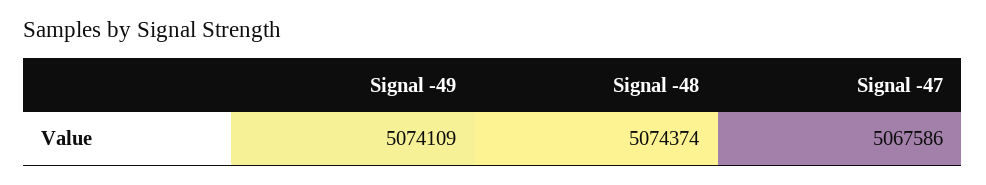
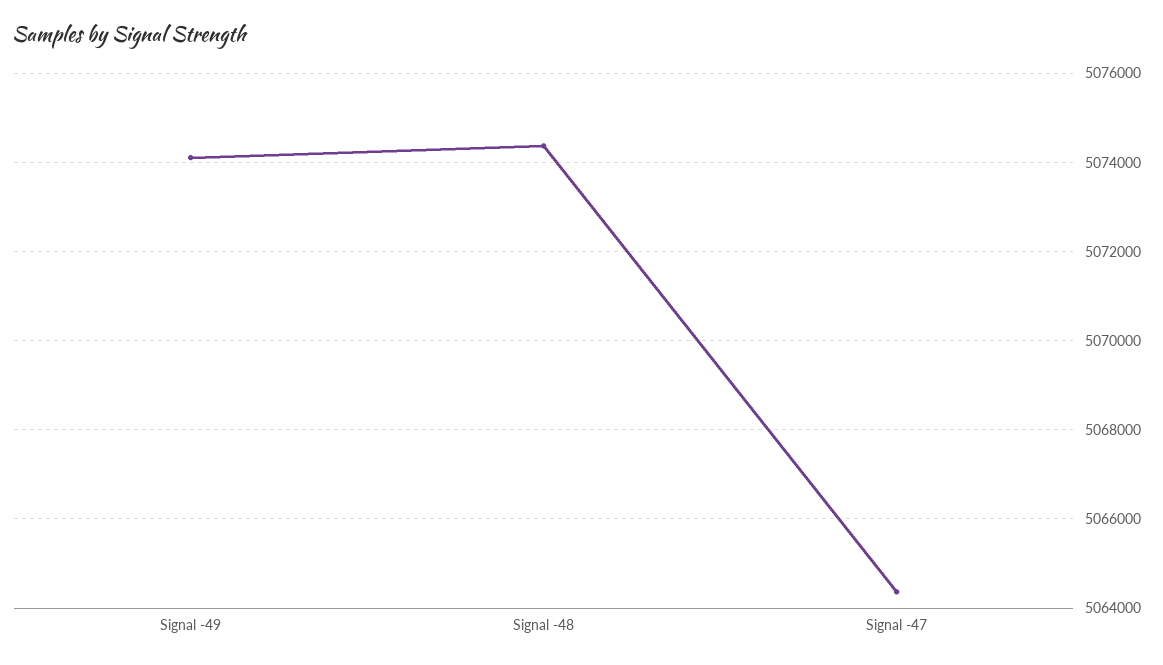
  {
    "Signal -49": 5074109,
    "Signal -48": 5074374,
-   "Signal -47": 5067586
+   "Signal -47": 5064400
  }

